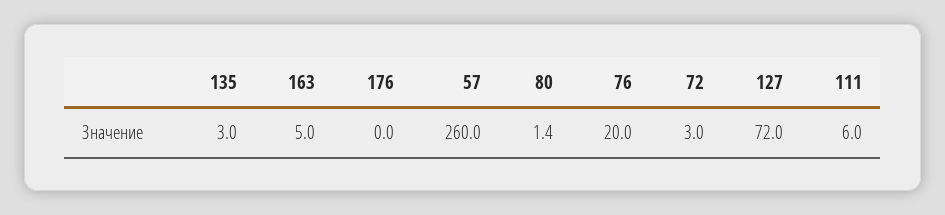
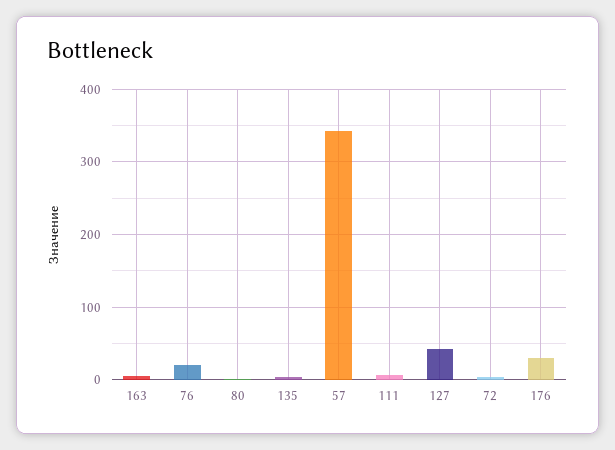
  {
    "135": 3,
    "163": 5,
-   "176": 0,
+   "176": 30,
-   "57": 260,
+   "57": 340,
    "80": 1.4,
    "76": 20,
    "72": 3,
-   "127": 72,
+   "127": 40,
    "111": 6
  }

